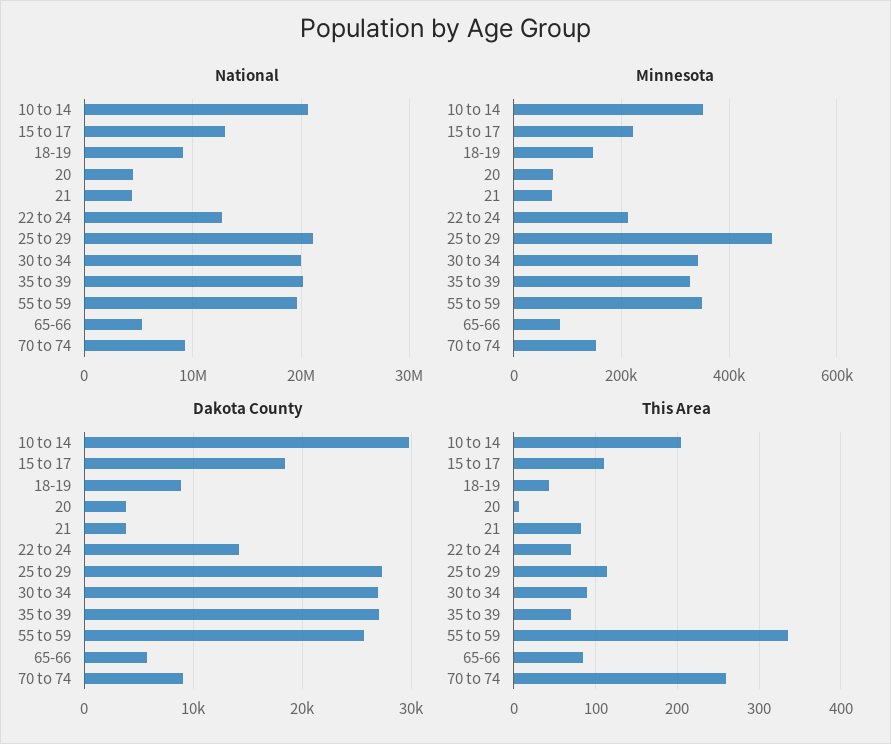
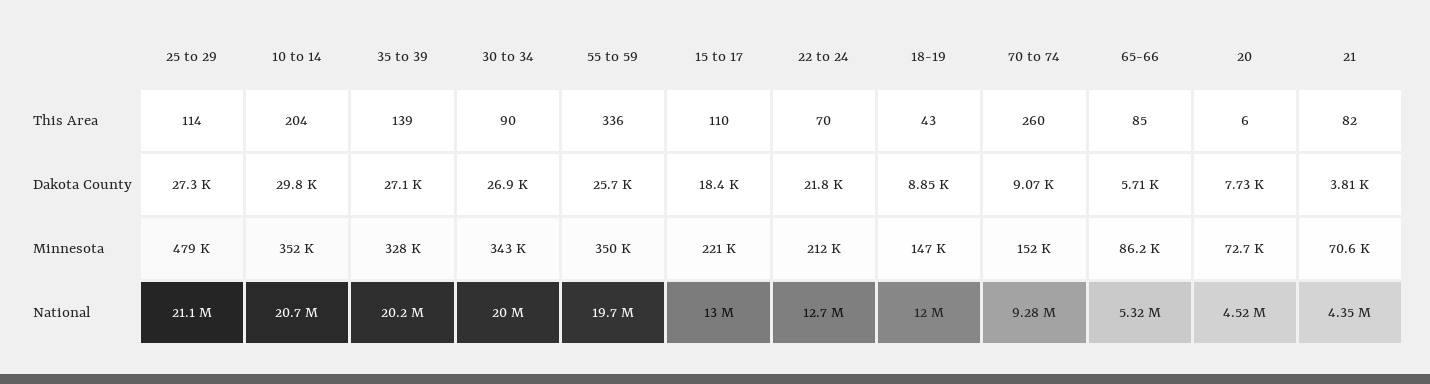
  {
    "National": {
      "10 to 14": 20700000,
      "15 to 17": 13000000,
-     "18-19": 9000000,
+     "18-19": 12000000,
      "20": 4520000,
      "21": 4350000,
      "22 to 24": 12700000,
      "25 to 29": 21100000,
      "30 to 34": 20000000,
      "35 to 39": 20200000,
      "55 to 59": 19700000,
      "65-66": 5320000,
      "70 to 74": 9280000
    },
    "Minnesota": {
      "10 to 14": 352000,
      "15 to 17": 221000,
      "18-19": 147000,
      "20": 72700,
      "21": 70600,
      "22 to 24": 212000,
      "25 to 29": 479000,
      "30 to 34": 343000,
      "35 to 39": 328000,
      "55 to 59": 350000,
      "65-66": 86200,
      "70 to 74": 152000
    },
    "Dakota County": {
      "10 to 14": 29800,
      "15 to 17": 18400,
      "18-19": 8850,
-     "20": 4000,
+     "20": 7730,
      "21": 3810,
-     "22 to 24": 14000,
+     "22 to 24": 21800,
      "25 to 29": 27300,
      "30 to 34": 26900,
      "35 to 39": 27100,
      "55 to 59": 25700,
      "65-66": 5710,
      "70 to 74": 9070
    },
    "This Area": {
      "10 to 14": 204,
      "15 to 17": 110,
      "18-19": 43,
      "20": 6,
      "21": 82,
      "22 to 24": 70,
      "25 to 29": 114,
      "30 to 34": 90,
-     "35 to 39": 70,
+     "35 to 39": 139,
      "55 to 59": 336,
      "65-66": 85,
      "70 to 74": 260
    }
  }

